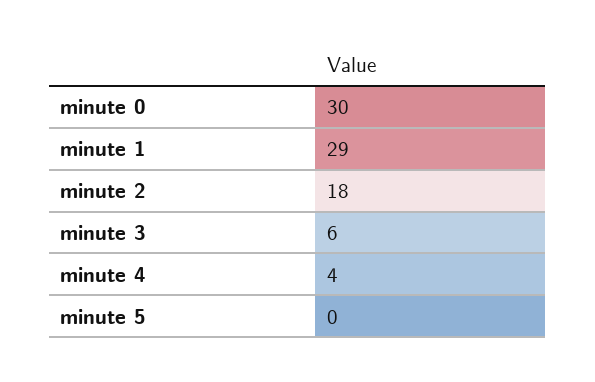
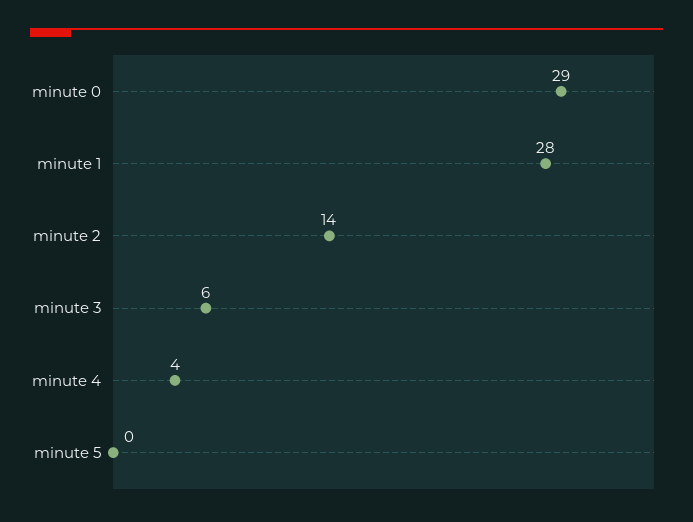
  {
-   "minute 0": 30,
+   "minute 0": 29,
-   "minute 1": 29,
+   "minute 1": 28,
-   "minute 2": 18,
+   "minute 2": 14,
    "minute 3": 6,
    "minute 4": 4,
    "minute 5": 0
  }

